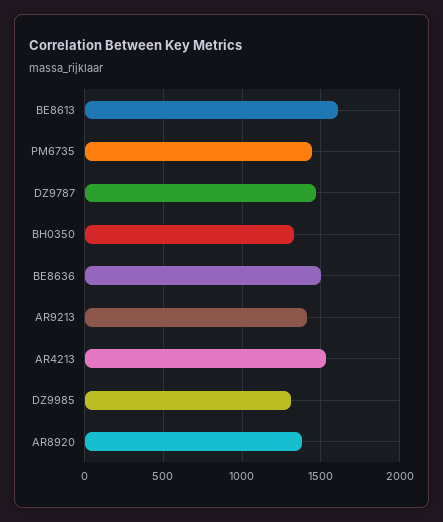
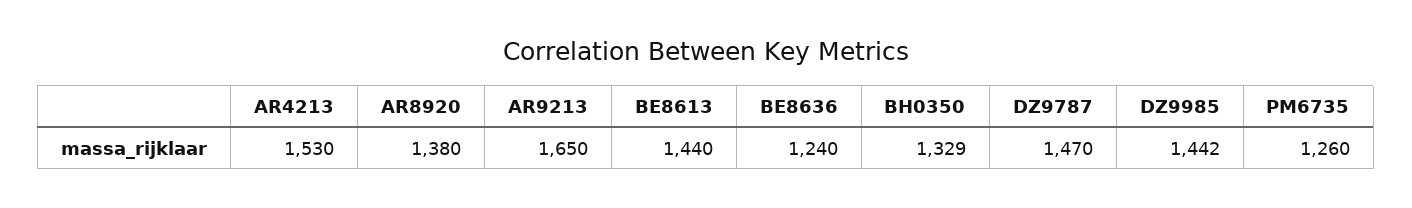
  {
-   "BE8613": 1600,
+   "BE8613": 1440,
-   "PM6735": 1450,
+   "PM6735": 1260,
    "DZ9787": 1470,
    "BH0350": 1329,
-   "BE8636": 1500,
+   "BE8636": 1240,
-   "AR9213": 1400,
+   "AR9213": 1650,
    "AR4213": 1530,
-   "DZ9985": 1300,
+   "DZ9985": 1442,
    "AR8920": 1380
  }

